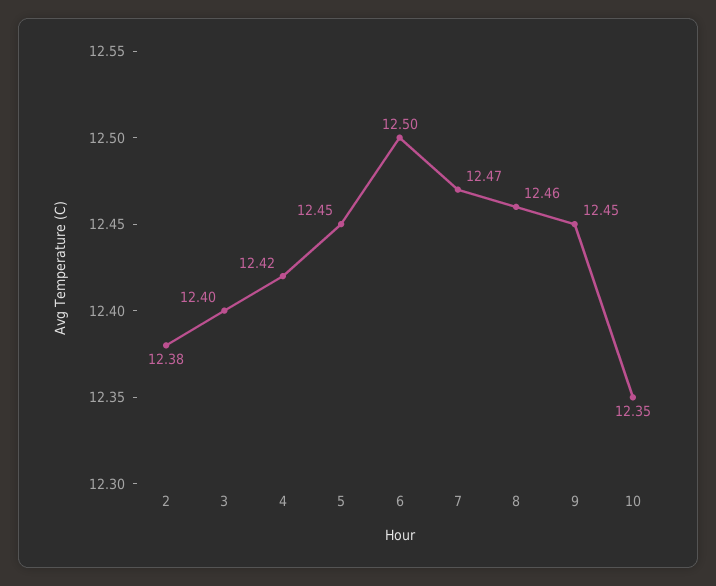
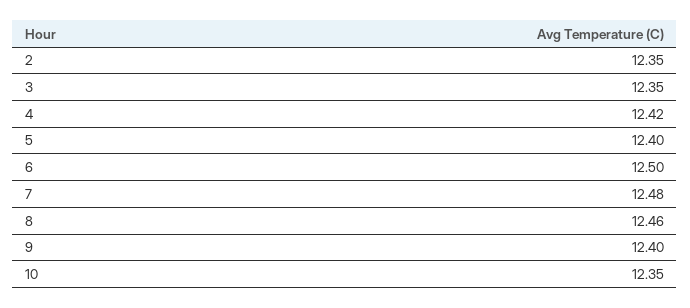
  {
-   "2": 12.38,
+   "2": 12.35,
-   "3": 12.4,
+   "3": 12.35,
    "4": 12.42,
-   "5": 12.45,
+   "5": 12.4,
    "6": 12.5,
-   "7": 12.47,
+   "7": 12.48,
    "8": 12.46,
-   "9": 12.45,
+   "9": 12.4,
    "10": 12.35
  }

